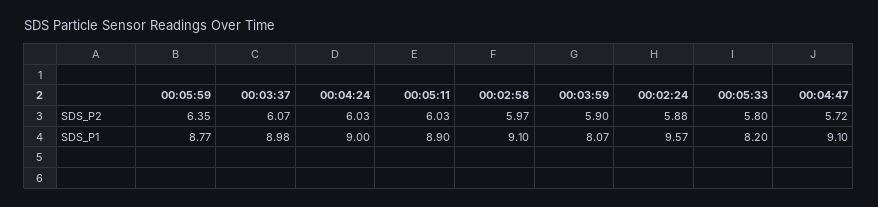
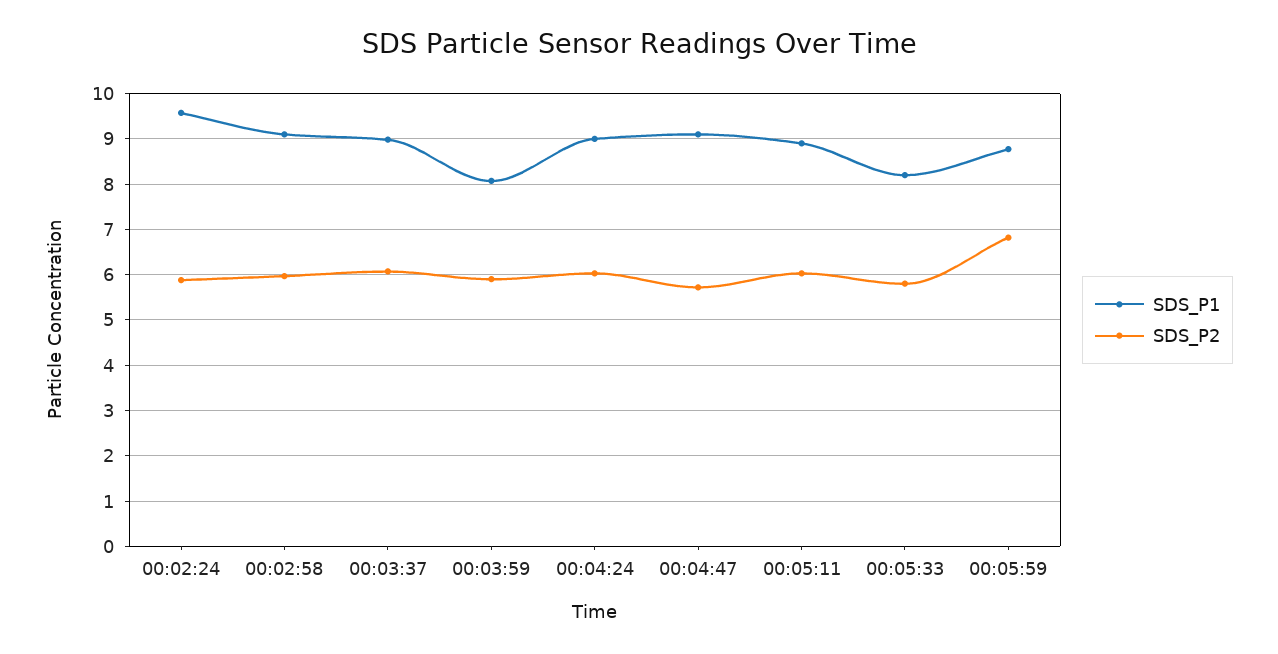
  {
    "SDS_P2": {
-     "00:05:59": 6.35,
+     "00:05:59": 6.8,
      "00:03:37": 6.07,
      "00:04:24": 6.03,
      "00:05:11": 6.03,
      "00:02:58": 5.97,
      "00:03:59": 5.9,
      "00:02:24": 5.88,
      "00:05:33": 5.8,
      "00:04:47": 5.72
    },
    "SDS_P1": {
      "00:05:59": 8.77,
      "00:03:37": 8.98,
      "00:04:24": 9,
      "00:05:11": 8.9,
      "00:02:58": 9.1,
      "00:03:59": 8.07,
      "00:02:24": 9.57,
      "00:05:33": 8.2,
      "00:04:47": 9.1
    }
  }

